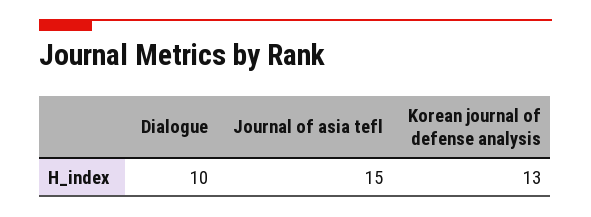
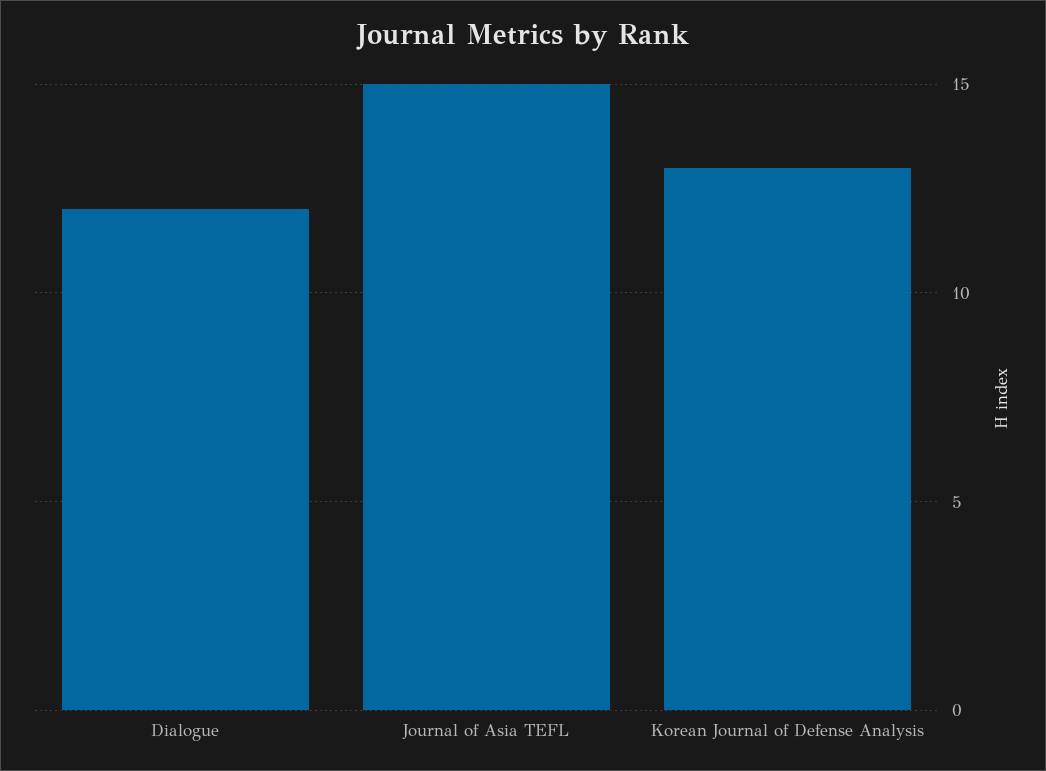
  {
-   "Dialogue": 10,
+   "Dialogue": 12,
    "Journal of asia tefl": 15,
    "Korean journal of defense analysis": 13
  }

